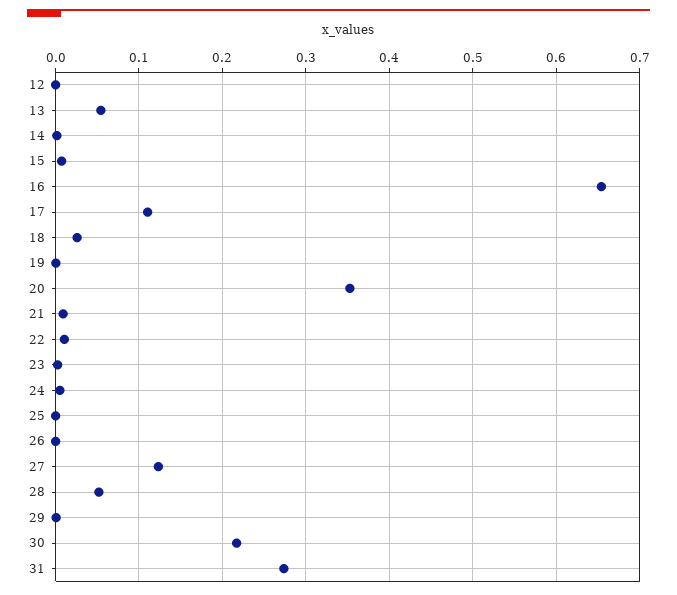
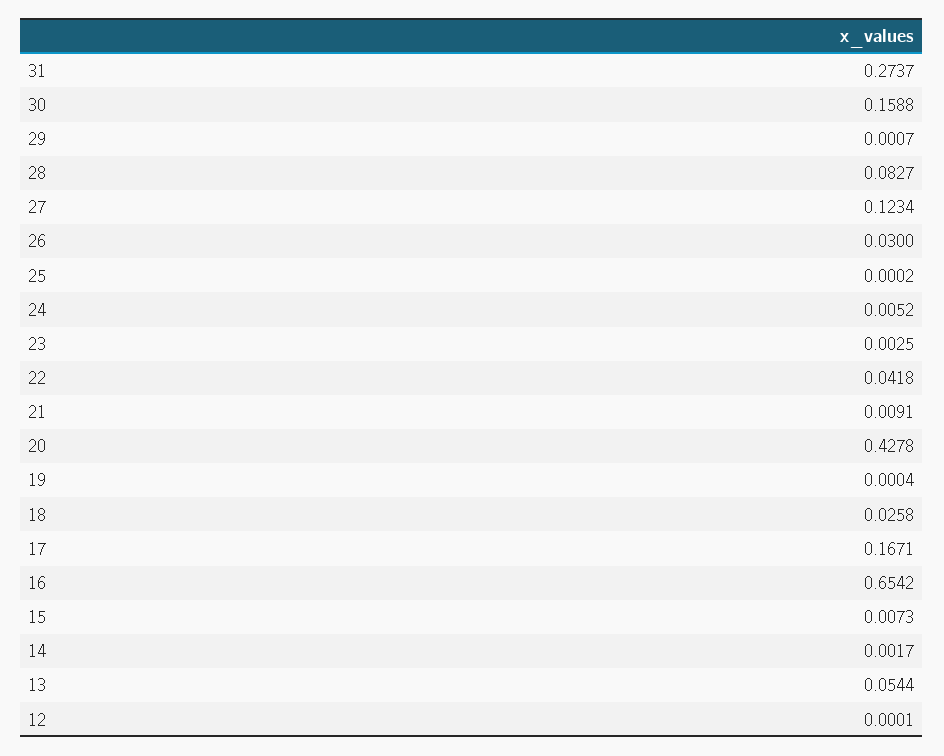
  {
    "12": 0.0001,
    "13": 0.0544,
    "14": 0.0017,
    "15": 0.0073,
    "16": 0.6542,
-   "17": 0.11,
+   "17": 0.1671,
    "18": 0.0258,
    "19": 0.0004,
-   "20": 0.35,
+   "20": 0.4278,
    "21": 0.0091,
-   "22": 0.01,
+   "22": 0.0418,
    "23": 0.0025,
    "24": 0.0052,
    "25": 0.0002,
-   "26": 0,
+   "26": 0.03,
    "27": 0.1234,
-   "28": 0.05,
+   "28": 0.0827,
    "29": 0.0007,
-   "30": 0.22,
+   "30": 0.1588,
    "31": 0.2737
  }

